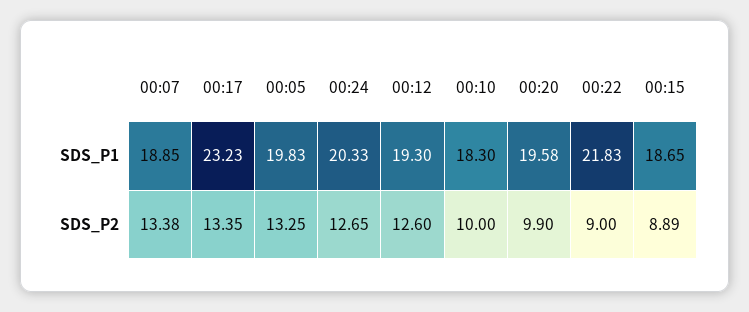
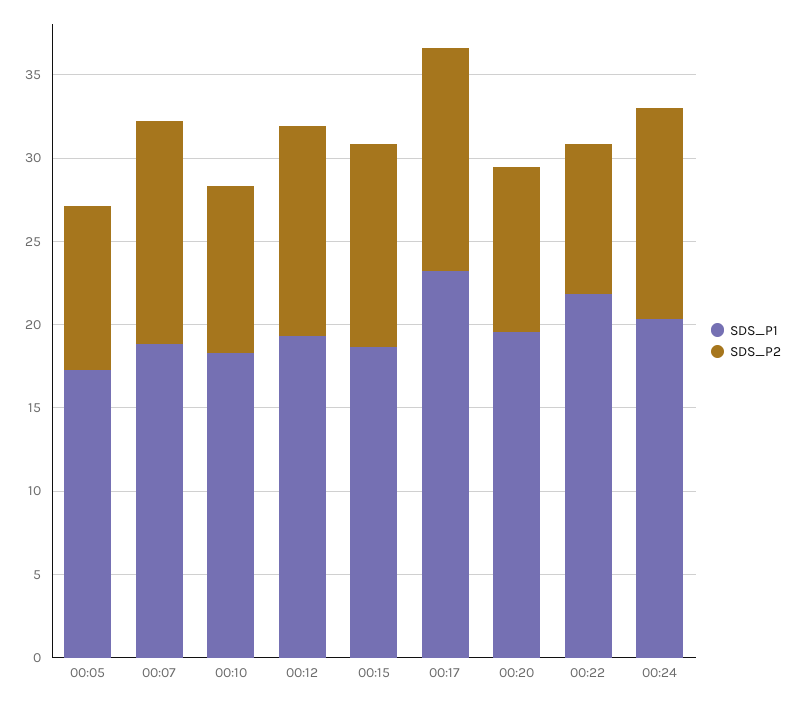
  {
    "SDS_P1": {
      "00:07": 18.85,
      "00:17": 23.23,
-     "00:05": 19.83,
+     "00:05": 17,
      "00:24": 20.33,
      "00:12": 19.3,
      "00:10": 18.3,
      "00:20": 19.58,
      "00:22": 21.83,
      "00:15": 18.65
    },
    "SDS_P2": {
      "00:07": 13.38,
      "00:17": 13.35,
-     "00:05": 13.25,
+     "00:05": 10,
      "00:24": 12.65,
      "00:12": 12.6,
      "00:10": 10,
      "00:20": 9.9,
      "00:22": 9,
-     "00:15": 8.89
+     "00:15": 12
    }
  }

